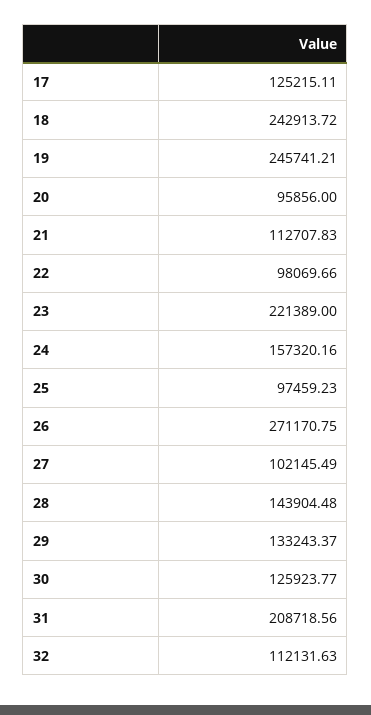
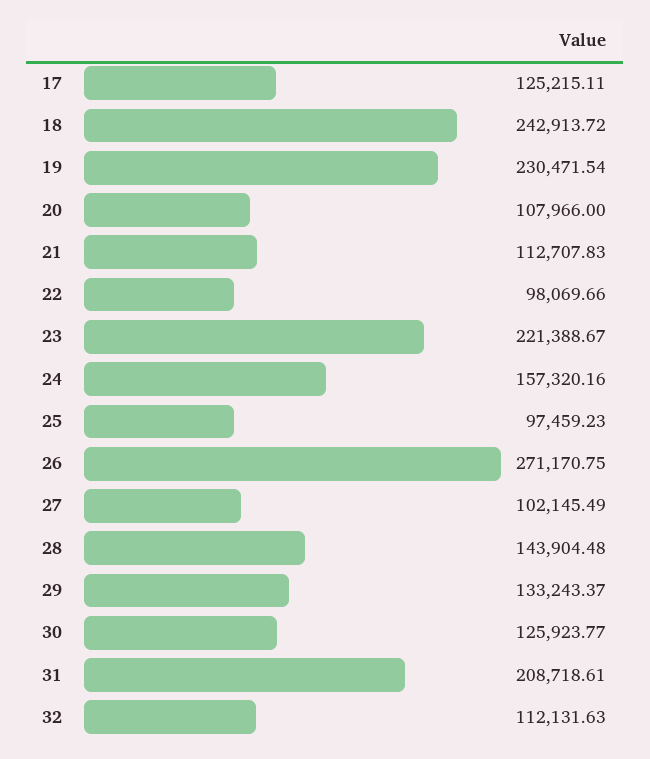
  {
    "17": 125215.11,
    "18": 242913.72,
-   "19": 245741.21,
+   "19": 230471.54,
-   "20": 95856,
+   "20": 107966,
    "21": 112707.83,
    "22": 98069.66,
-   "23": 221389,
+   "23": 221388.67,
    "24": 157320.16,
    "25": 97459.23,
    "26": 271170.75,
    "27": 102145.49,
    "28": 143904.48,
    "29": 133243.37,
    "30": 125923.77,
-   "31": 208718.56,
+   "31": 208718.61,
    "32": 112131.63
  }

